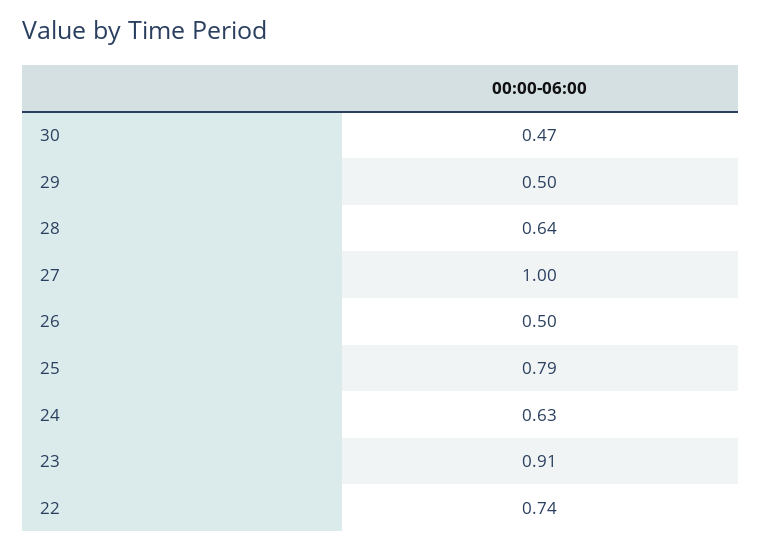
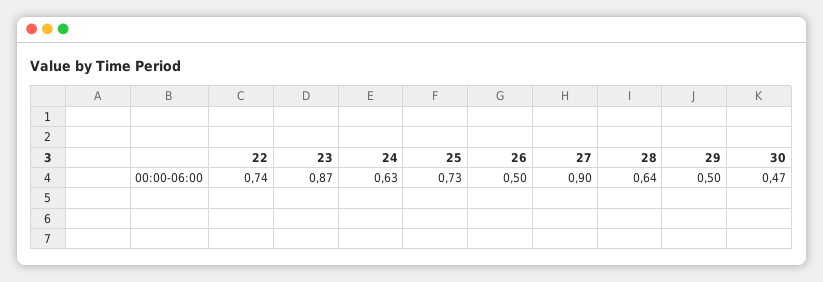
  {
    "30": 0.47,
    "29": 0.5,
    "28": 0.64,
-   "27": 1,
+   "27": 0.9,
    "26": 0.5,
-   "25": 0.79,
+   "25": 0.73,
    "24": 0.63,
-   "23": 0.91,
+   "23": 0.87,
    "22": 0.74
  }

